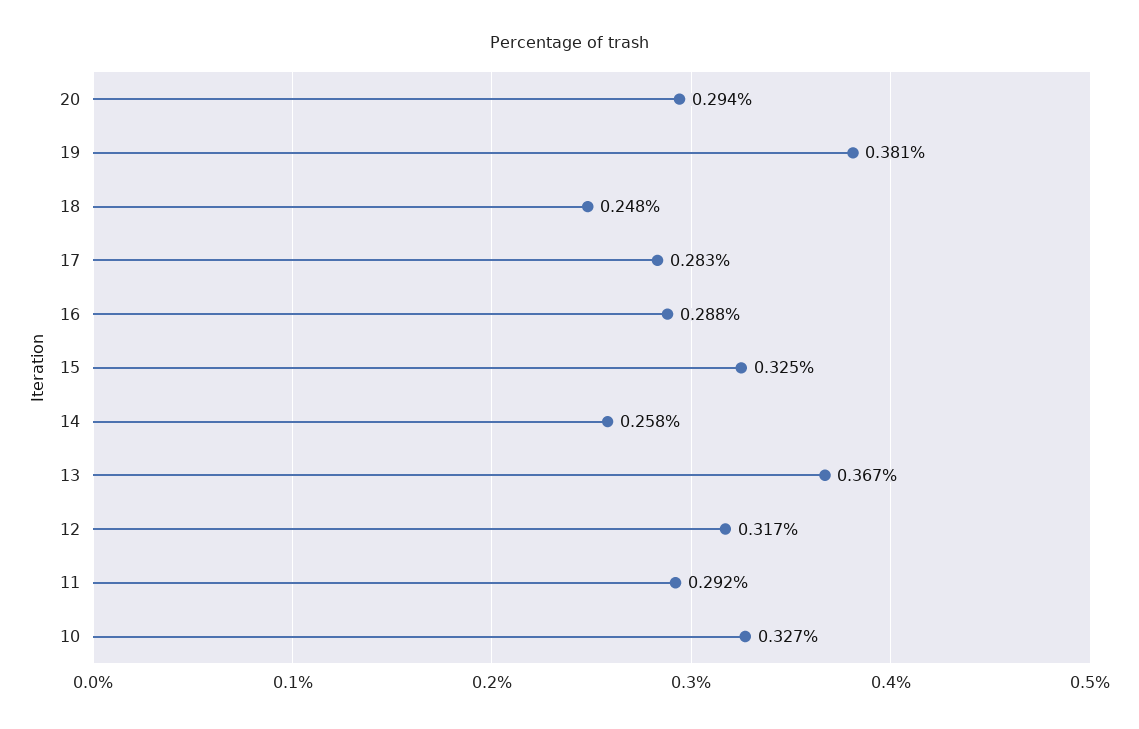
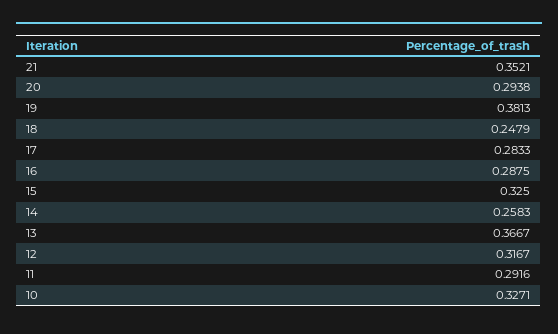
  {
    "20": 0.2938,
    "19": 0.3813,
    "18": 0.2479,
    "17": 0.2833,
    "16": 0.2875,
    "15": 0.325,
    "14": 0.2583,
    "13": 0.3667,
    "12": 0.3167,
    "11": 0.2916,
-   "10": 0.3271
+   "10": 0.3271,
+   "21": 0.3521
  }

